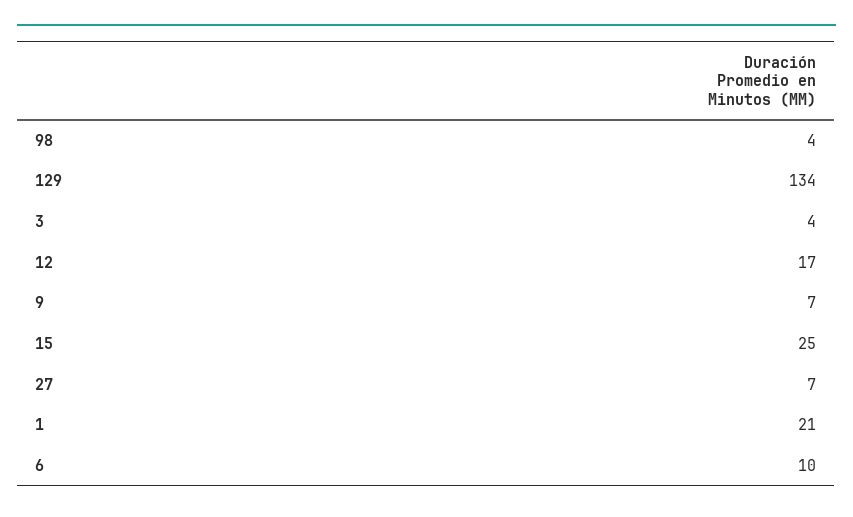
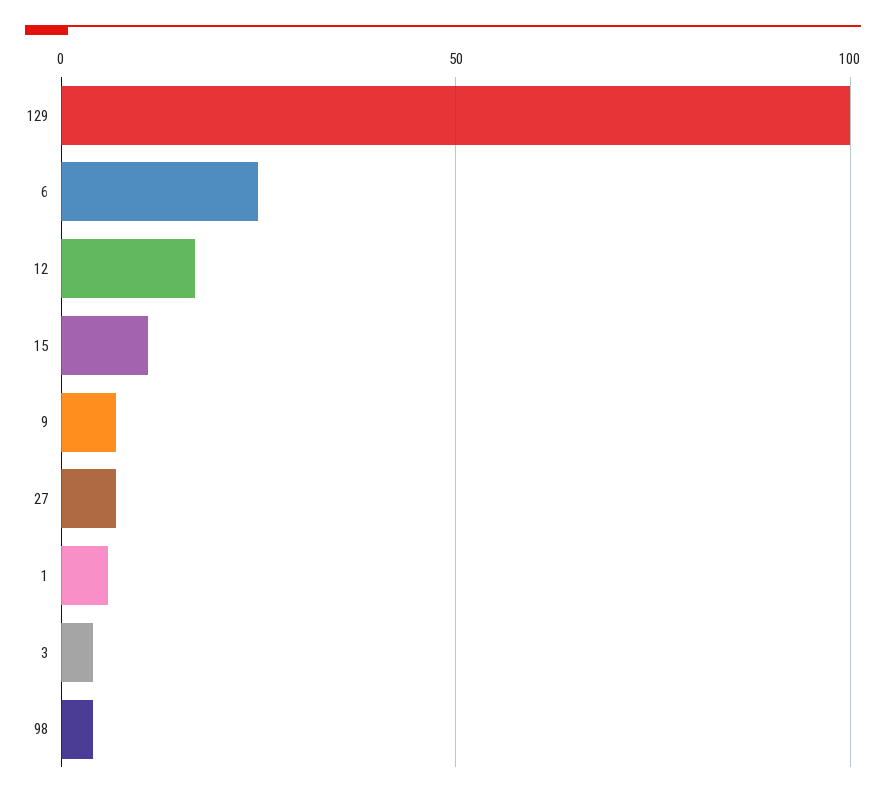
  {
    "98": 4,
-   "129": 134,
+   "129": 100,
    "3": 4,
    "12": 17,
    "9": 7,
-   "15": 25,
+   "15": 10,
    "27": 7,
-   "1": 21,
+   "1": 5,
-   "6": 10
+   "6": 25
  }

